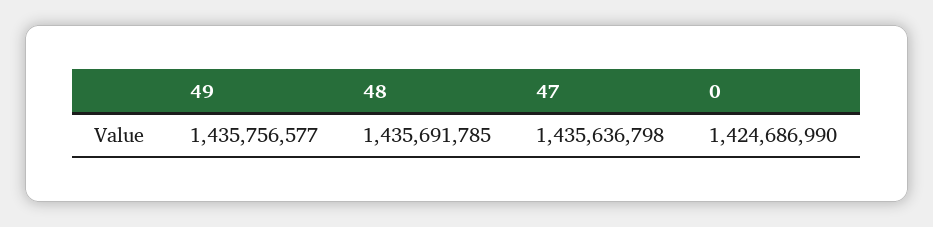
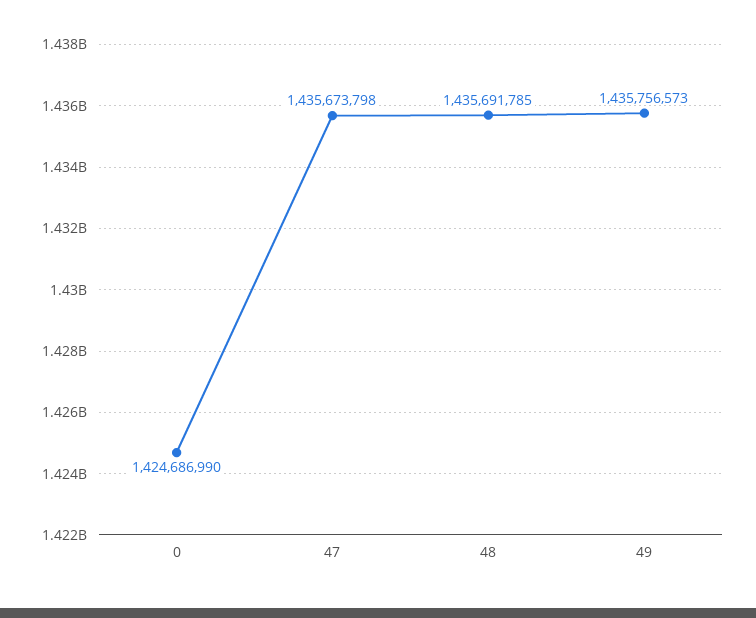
  {
-   "49": 1435756577,
+   "49": 1435756573,
    "48": 1435691785,
-   "47": 1435636798,
+   "47": 1435673798,
    "0": 1424686990
  }

